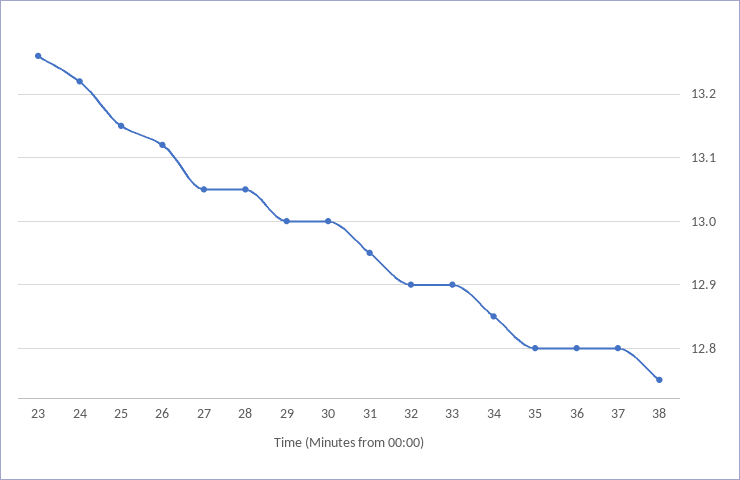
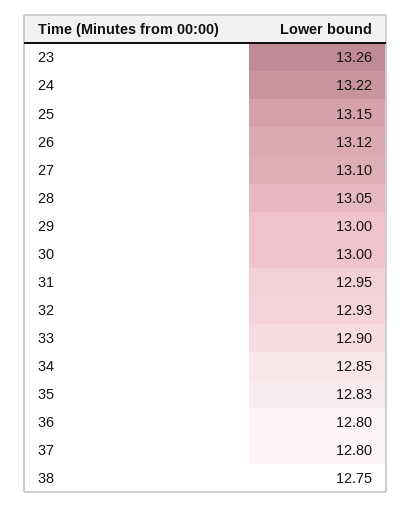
  {
    "23": 13.26,
    "24": 13.22,
    "25": 13.15,
    "26": 13.12,
-   "27": 13.05,
+   "27": 13.1,
    "28": 13.05,
    "29": 13,
    "30": 13,
    "31": 12.95,
-   "32": 12.9,
+   "32": 12.93,
    "33": 12.9,
    "34": 12.85,
-   "35": 12.8,
+   "35": 12.83,
    "36": 12.8,
    "37": 12.8,
    "38": 12.75
  }

